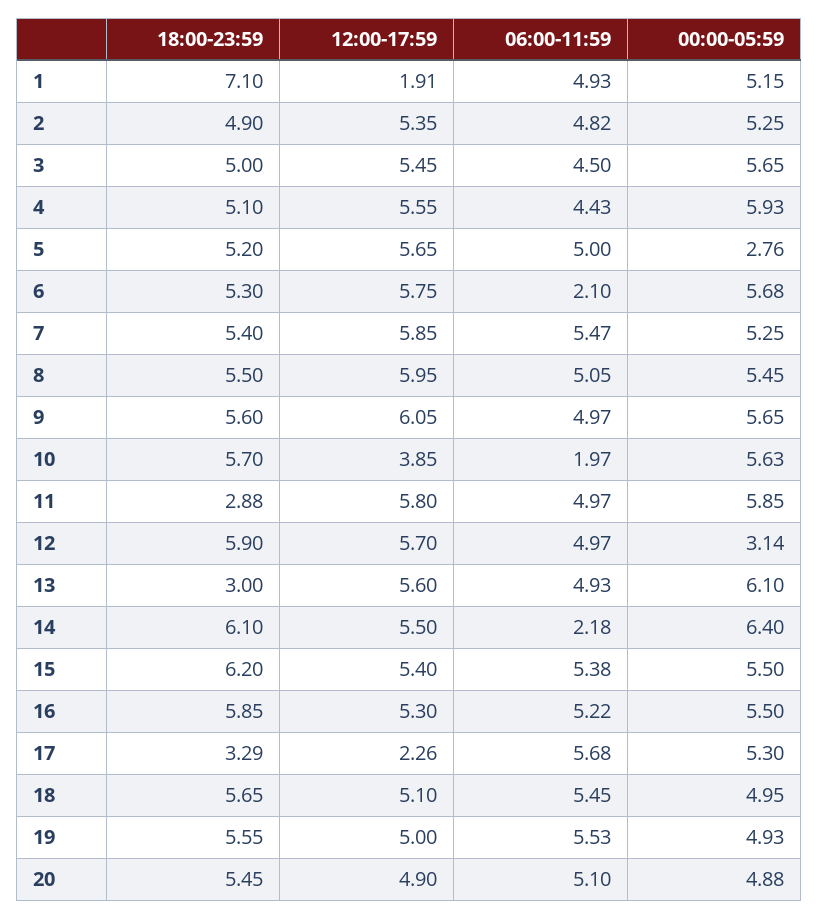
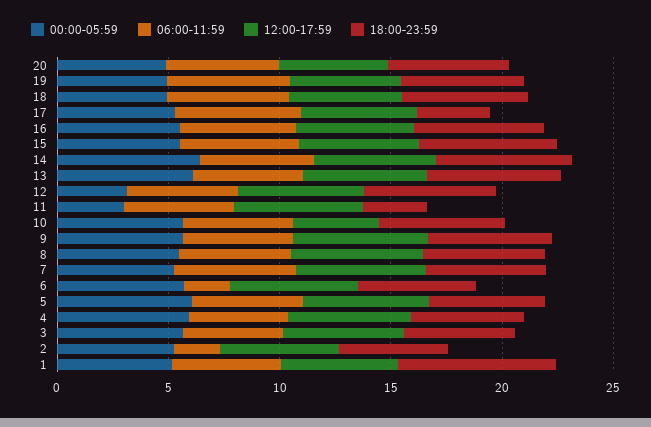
  {
    "18:00-23:59": {
      "1": 7.1,
      "2": 4.9,
      "3": 5,
      "4": 5.1,
      "5": 5.2,
      "6": 5.3,
      "7": 5.4,
      "8": 5.5,
      "9": 5.6,
      "10": 5.7,
      "11": 2.88,
      "12": 5.9,
-     "13": 3,
+     "13": 6,
      "14": 6.1,
      "15": 6.2,
      "16": 5.85,
      "17": 3.29,
      "18": 5.65,
      "19": 5.55,
      "20": 5.45
    },
    "12:00-17:59": {
-     "1": 1.91,
+     "1": 5,
      "2": 5.35,
      "3": 5.45,
      "4": 5.55,
      "5": 5.65,
      "6": 5.75,
      "7": 5.85,
      "8": 5.95,
      "9": 6.05,
      "10": 3.85,
      "11": 5.8,
      "12": 5.7,
      "13": 5.6,
      "14": 5.5,
      "15": 5.4,
      "16": 5.3,
-     "17": 2.26,
+     "17": 5,
      "18": 5.1,
      "19": 5,
      "20": 4.9
    },
    "06:00-11:59": {
      "1": 4.93,
-     "2": 4.82,
+     "2": 2,
      "3": 4.5,
      "4": 4.43,
      "5": 5,
      "6": 2.1,
      "7": 5.47,
      "8": 5.05,
      "9": 4.97,
-     "10": 1.97,
+     "10": 5,
      "11": 4.97,
      "12": 4.97,
      "13": 4.93,
-     "14": 2.18,
+     "14": 5,
      "15": 5.38,
      "16": 5.22,
      "17": 5.68,
      "18": 5.45,
      "19": 5.53,
      "20": 5.1
    },
    "00:00-05:59": {
      "1": 5.15,
      "2": 5.25,
      "3": 5.65,
      "4": 5.93,
-     "5": 2.76,
+     "5": 6,
      "6": 5.68,
      "7": 5.25,
      "8": 5.45,
      "9": 5.65,
      "10": 5.63,
-     "11": 5.85,
+     "11": 3,
      "12": 3.14,
      "13": 6.1,
      "14": 6.4,
      "15": 5.5,
      "16": 5.5,
      "17": 5.3,
      "18": 4.95,
      "19": 4.93,
      "20": 4.88
    }
  }

